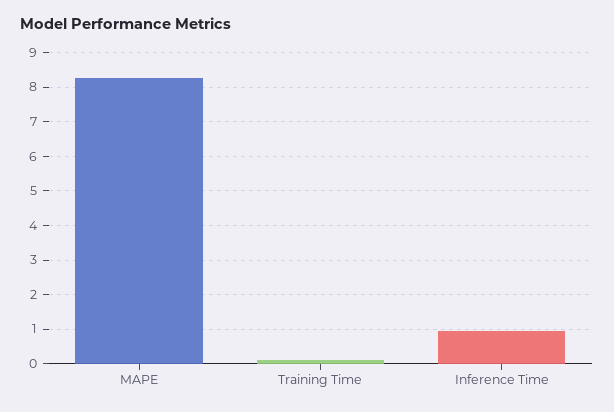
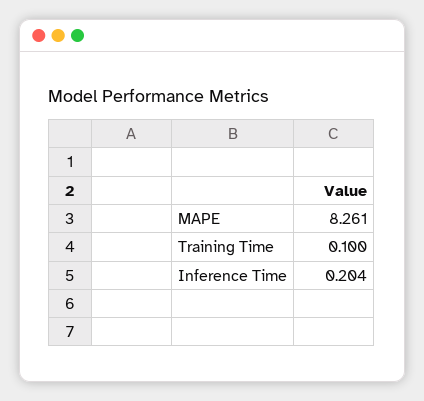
  {
    "MAPE": 8.261,
    "Training Time": 0.1,
-   "Inference Time": 1
+   "Inference Time": 0.204
  }

